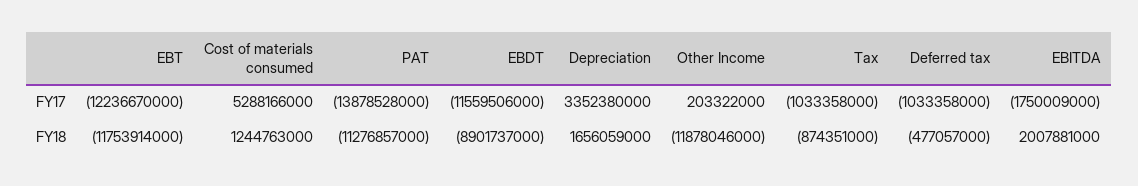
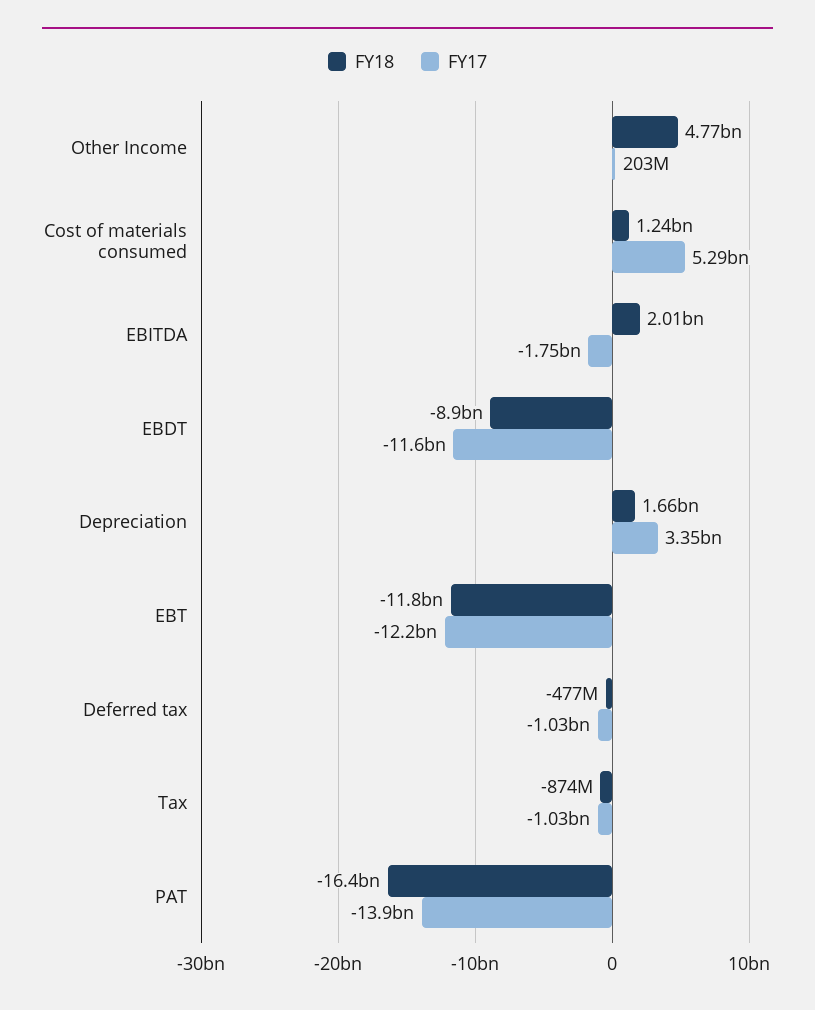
  {
    "FY17": {
      "EBT": -12236670000,
      "Cost of materials consumed": 5288166000,
      "PAT": -13878528000,
      "EBDT": -11559506000,
      "Depreciation": 3352380000,
      "Other Income": 203322000,
      "Tax": -1033358000,
      "Deferred tax": -1033358000,
      "EBITDA": -1750009000
    },
    "FY18": {
      "EBT": -11753914000,
      "Cost of materials consumed": 1244763000,
-     "PAT": -11276857000,
+     "PAT": -16400000000,
      "EBDT": -8901737000,
      "Depreciation": 1656059000,
-     "Other Income": -11878046000,
+     "Other Income": 4770000000,
      "Tax": -874351000,
      "Deferred tax": -477057000,
      "EBITDA": 2007881000
    }
  }

